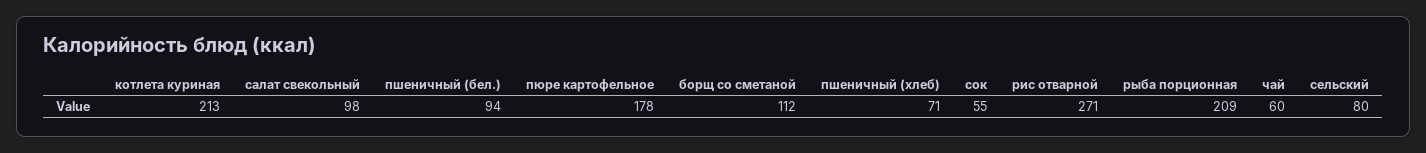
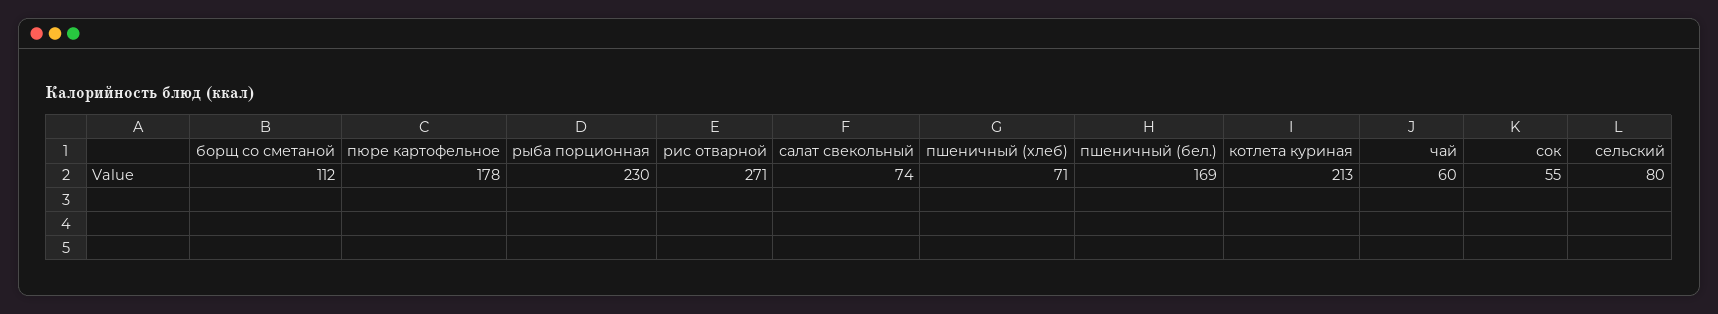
  {
    "котлета куриная": 213,
-   "салат свекольный": 98,
+   "салат свекольный": 74,
-   "пшеничный (бел.)": 94,
+   "пшеничный (бел.)": 169,
    "пюре картофельное": 178,
    "борщ со сметаной": 112,
    "пшеничный (хлеб)": 71,
    "сок": 55,
    "рис отварной": 271,
-   "рыба порционная": 209,
+   "рыба порционная": 230,
    "чай": 60,
    "сельский": 80
  }

